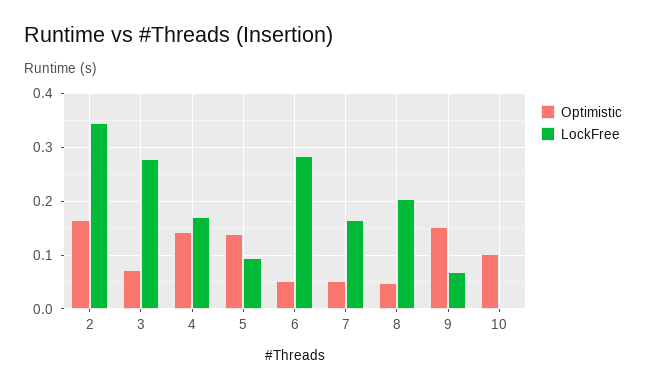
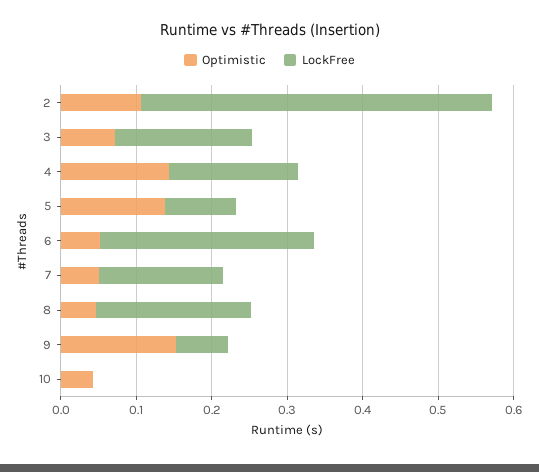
  {
    "Optimistic": {
-     "2": 0.16,
+     "2": 0.1,
      "3": 0.08,
      "4": 0.14,
      "5": 0.14,
      "6": 0.06,
      "7": 0.06,
      "8": 0.04,
      "9": 0.16,
-     "10": 0.1
+     "10": 0.04
    },
    "LockFree": {
-     "2": 0.34,
+     "2": 0.46,
-     "3": 0.28,
+     "3": 0.18,
      "4": 0.18,
      "5": 0.1,
      "6": 0.28,
      "7": 0.16,
      "8": 0.2,
      "9": 0.06,
      "10": 0
    }
  }

